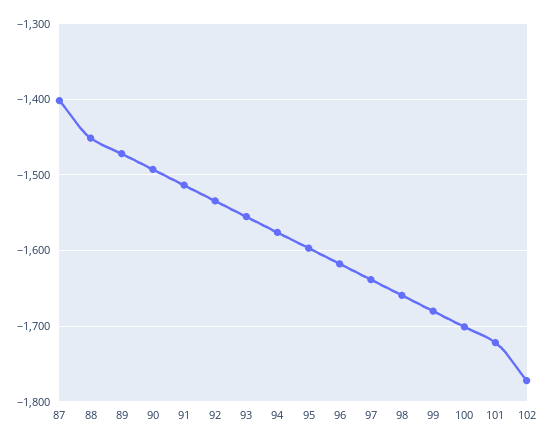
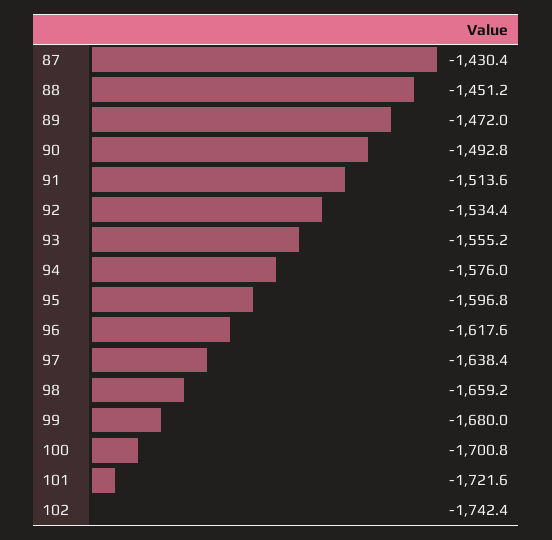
  {
-   "87": -1400,
+   "87": -1430.4,
    "88": -1451.2,
    "89": -1472,
    "90": -1492.8,
    "91": -1513.6,
    "92": -1534.4,
    "93": -1555.2,
    "94": -1576,
    "95": -1596.8,
    "96": -1617.6,
    "97": -1638.4,
    "98": -1659.2,
    "99": -1680,
    "100": -1700.8,
    "101": -1721.6,
-   "102": -1770
+   "102": -1742.4
  }

